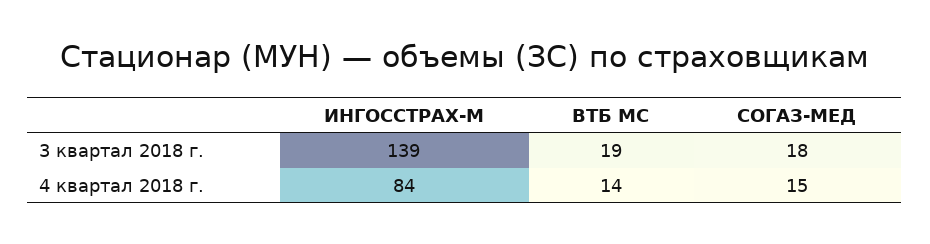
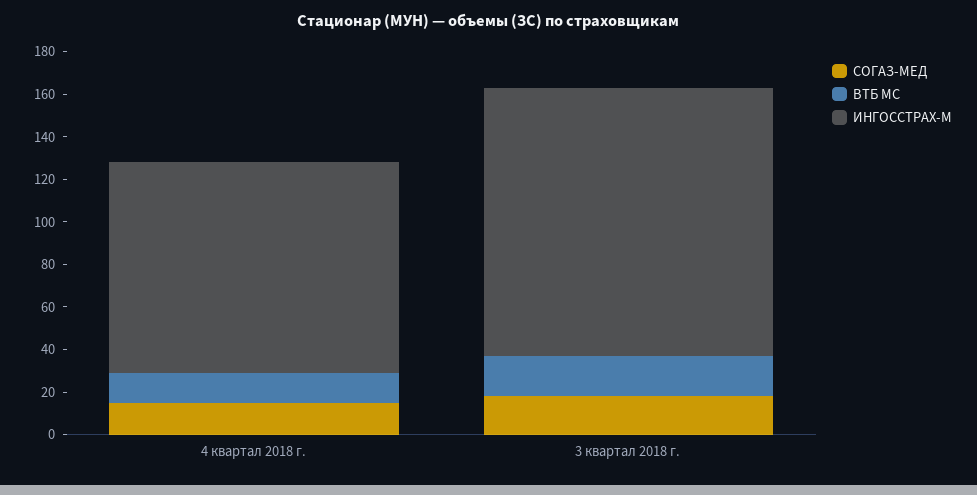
  {
    "ИНГОССТРАХ-М": {
-     "3 квартал 2018 г.": 139,
+     "3 квартал 2018 г.": 125,
-     "4 квартал 2018 г.": 84
+     "4 квартал 2018 г.": 100
    },
    "ВТБ МС": {
      "3 квартал 2018 г.": 19,
      "4 квартал 2018 г.": 14
    },
    "СОГАЗ-МЕД": {
      "3 квартал 2018 г.": 18,
      "4 квартал 2018 г.": 15
    }
  }

